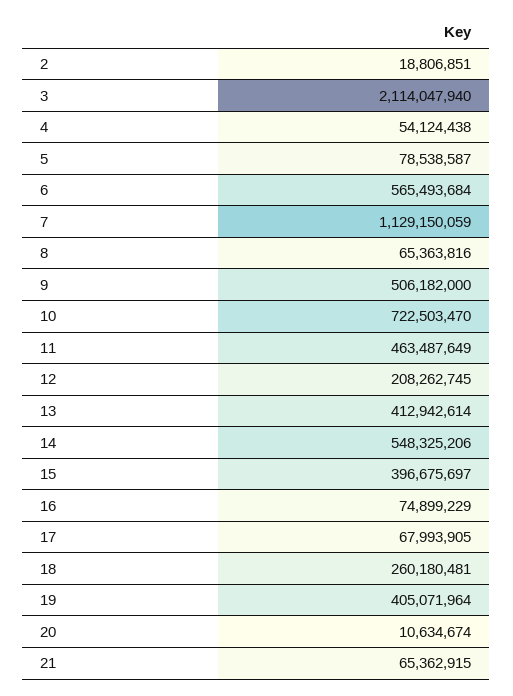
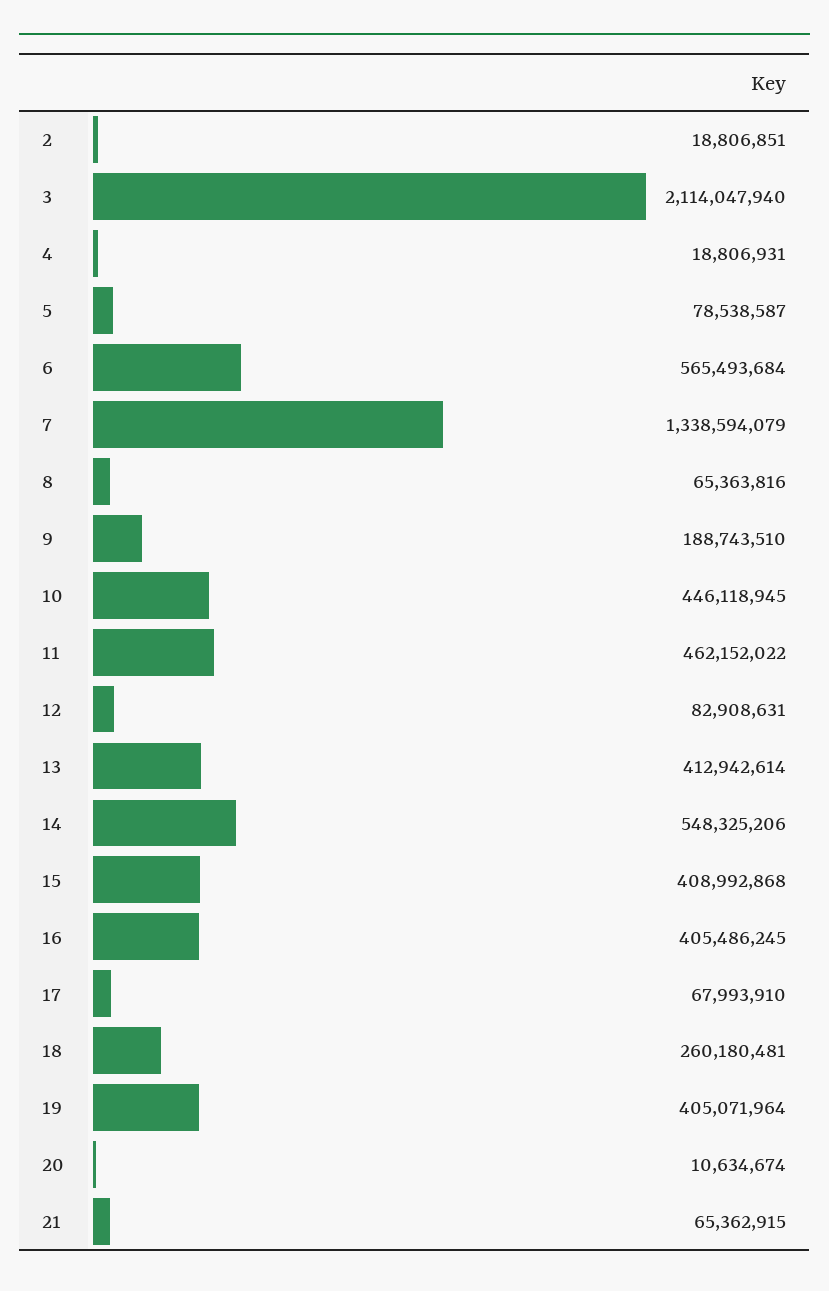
  {
    "2": 18806851,
    "3": 2114047940,
-   "4": 54124438,
+   "4": 18806931,
    "5": 78538587,
    "6": 565493684,
-   "7": 1129150059,
+   "7": 1338594079,
    "8": 65363816,
-   "9": 506182000,
+   "9": 188743510,
-   "10": 722503470,
+   "10": 446118945,
-   "11": 463487649,
+   "11": 462152022,
-   "12": 208262745,
+   "12": 82908631,
    "13": 412942614,
    "14": 548325206,
-   "15": 396675697,
+   "15": 408992868,
-   "16": 74899229,
+   "16": 405486245,
-   "17": 67993905,
+   "17": 67993910,
    "18": 260180481,
    "19": 405071964,
    "20": 10634674,
    "21": 65362915
  }

